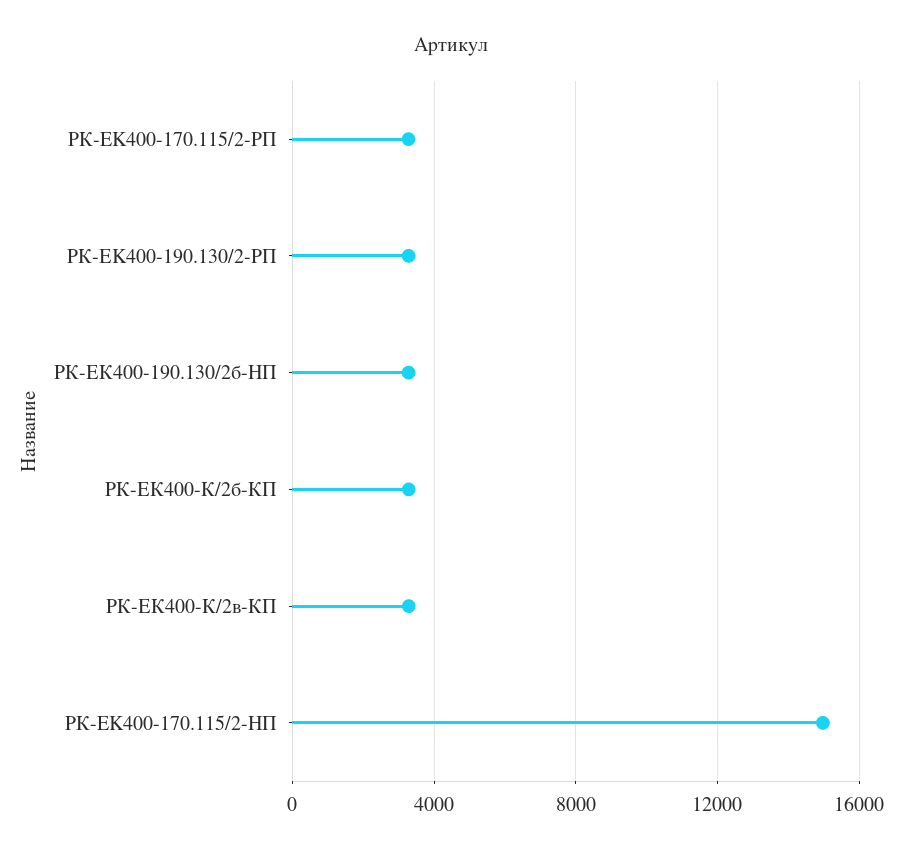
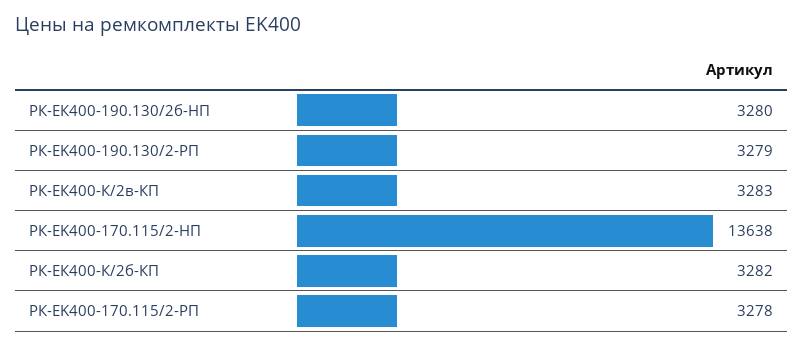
  {
    "РК-EK400-170.115/2-РП": 3278,
    "РК-ЕK400-190.130/2-РП": 3279,
    "РК-ЕК400-190.130/2б-HП": 3280,
    "РК-ЕК400-К/2б-КП": 3282,
    "РК-ЕК400-К/2в-КП": 3283,
-   "РК-EK400-170.115/2-HП": 15000
+   "РК-EK400-170.115/2-HП": 13638
  }

